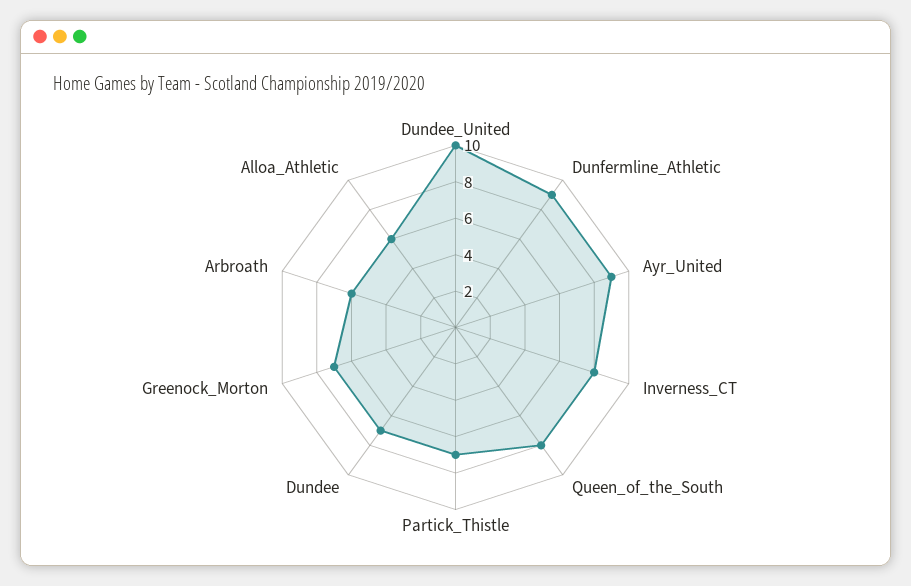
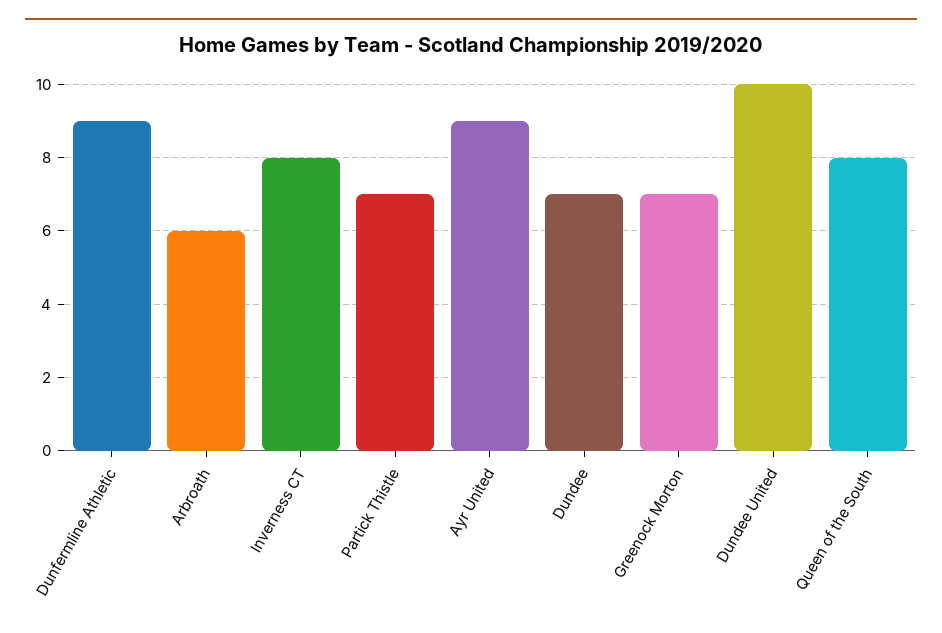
  {
    "Dundee_United": 10,
    "Dunfermline_Athletic": 9,
    "Ayr_United": 9,
    "Inverness_CT": 8,
    "Queen_of_the_South": 8,
    "Partick_Thistle": 7,
    "Dundee": 7,
    "Greenock_Morton": 7,
-   "Arbroath": 6,
+   "Arbroath": 6
-   "Alloa_Athletic": 6
  }

